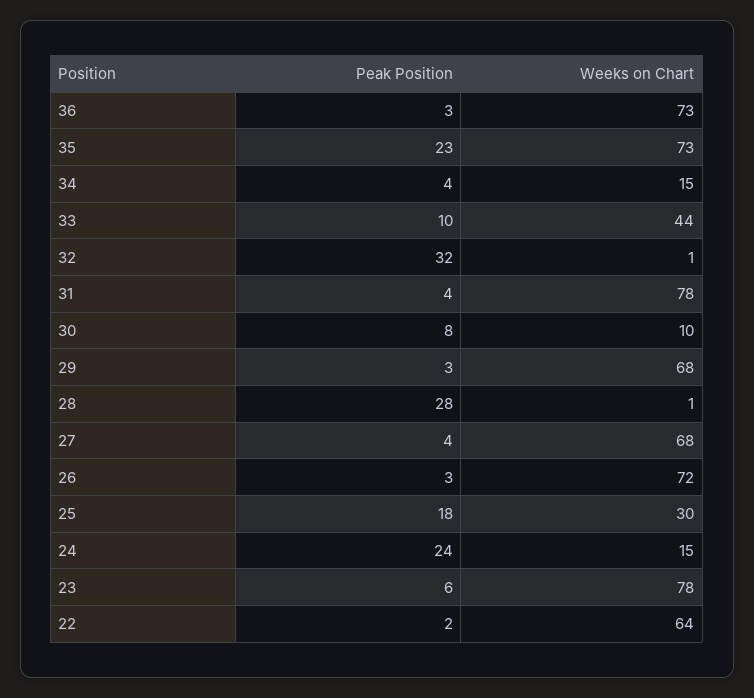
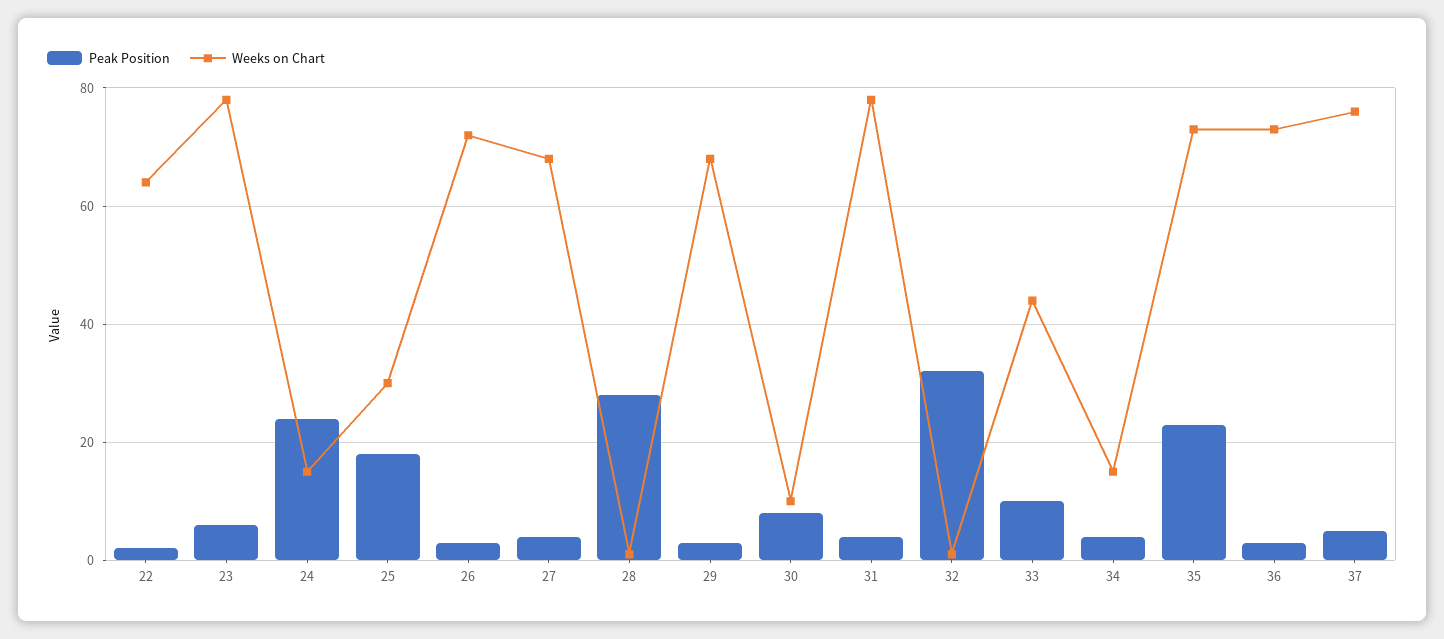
  {
    "Peak Position": {
      "36": 3,
      "35": 23,
      "34": 4,
      "33": 10,
      "32": 32,
      "31": 4,
      "30": 8,
      "29": 3,
      "28": 28,
      "27": 4,
      "26": 3,
      "25": 18,
      "24": 24,
      "23": 6,
-     "22": 2
+     "22": 2,
+     "37": 5
    },
    "Weeks on Chart": {
      "36": 73,
      "35": 73,
      "34": 15,
      "33": 44,
      "32": 1,
      "31": 78,
      "30": 10,
      "29": 68,
      "28": 1,
      "27": 68,
      "26": 72,
      "25": 30,
      "24": 15,
      "23": 78,
-     "22": 64
+     "22": 64,
+     "37": 75
    }
  }

